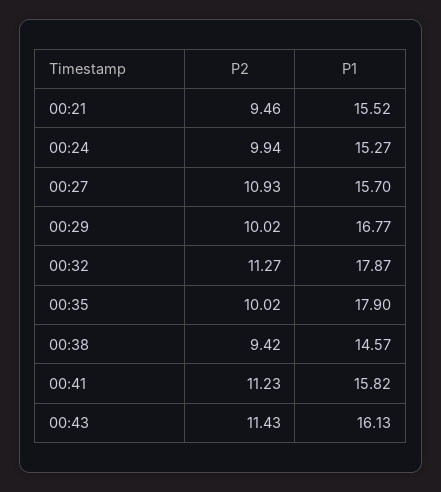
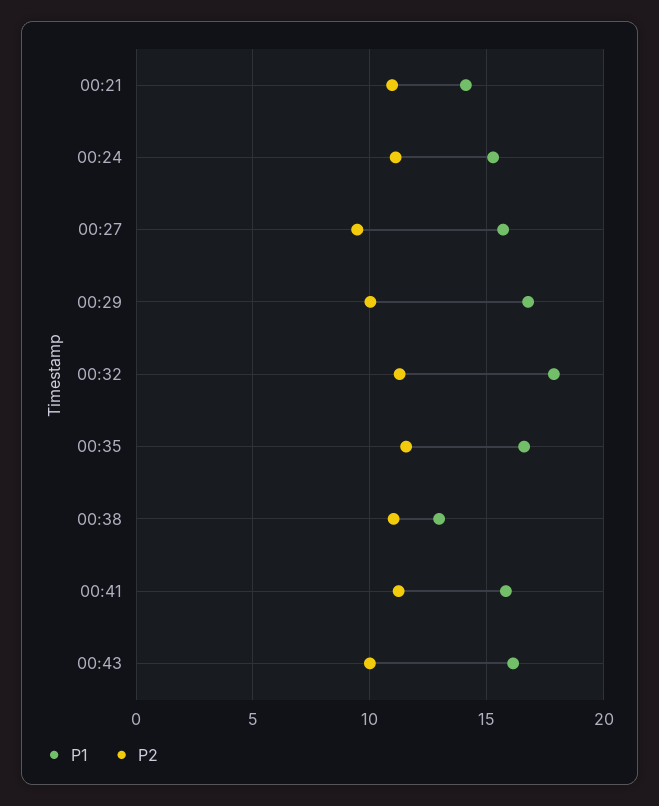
  {
    "P2": {
-     "00:21": 9.46,
+     "00:21": 11,
-     "00:24": 9.94,
+     "00:24": 11,
-     "00:27": 10.93,
+     "00:27": 9.5,
      "00:29": 10.02,
      "00:32": 11.27,
-     "00:35": 10.02,
+     "00:35": 11.5,
-     "00:38": 9.42,
+     "00:38": 11,
      "00:41": 11.23,
-     "00:43": 11.43
+     "00:43": 10
    },
    "P1": {
-     "00:21": 15.52,
+     "00:21": 14,
      "00:24": 15.27,
      "00:27": 15.7,
      "00:29": 16.77,
      "00:32": 17.87,
-     "00:35": 17.9,
+     "00:35": 16.5,
-     "00:38": 14.57,
+     "00:38": 13,
      "00:41": 15.82,
      "00:43": 16.13
    }
  }

